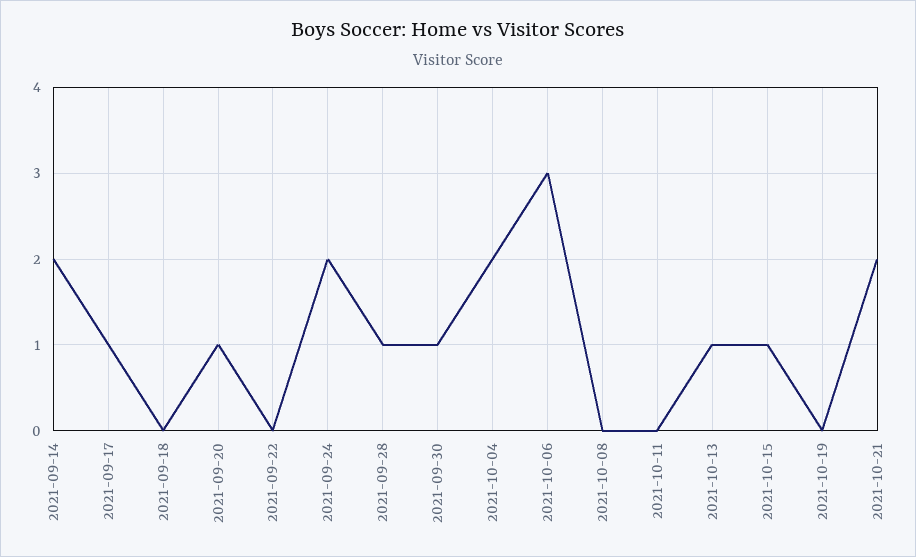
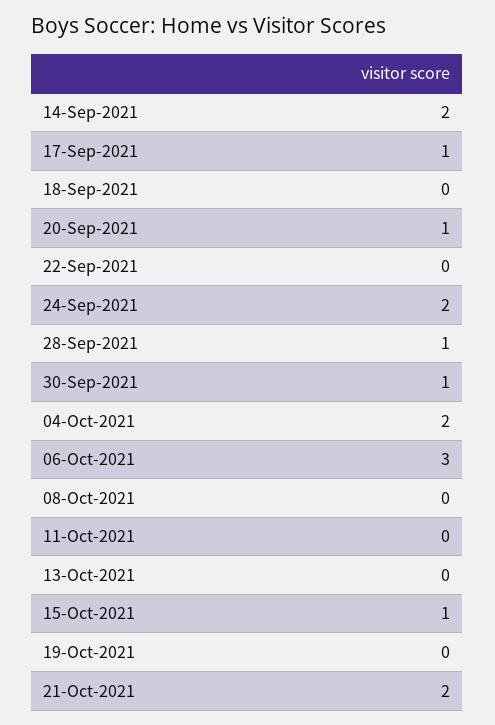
  {
    "2021-09-14": 2,
    "2021-09-17": 1,
    "2021-09-18": 0,
    "2021-09-20": 1,
    "2021-09-22": 0,
    "2021-09-24": 2,
    "2021-09-28": 1,
    "2021-09-30": 1,
    "2021-10-04": 2,
    "2021-10-06": 3,
    "2021-10-08": 0,
    "2021-10-11": 0,
-   "2021-10-13": 1,
+   "2021-10-13": 0,
    "2021-10-15": 1,
    "2021-10-19": 0,
    "2021-10-21": 2
  }

